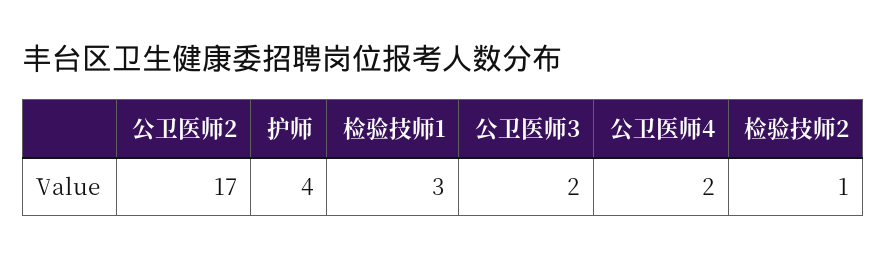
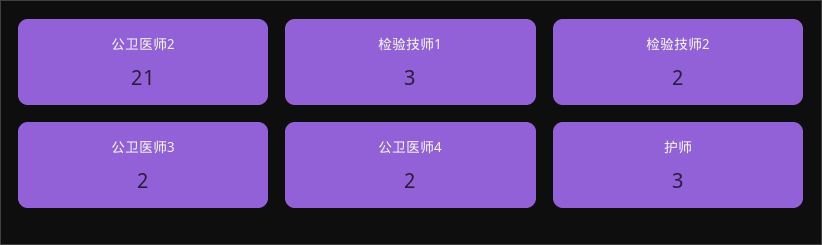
  {
-   "公卫医师2": 17,
+   "公卫医师2": 21,
-   "护师": 4,
+   "护师": 3,
    "检验技师1": 3,
    "公卫医师3": 2,
    "公卫医师4": 2,
-   "检验技师2": 1
+   "检验技师2": 2
  }

